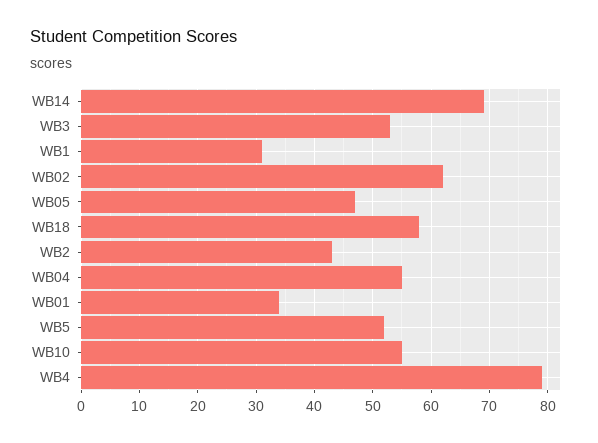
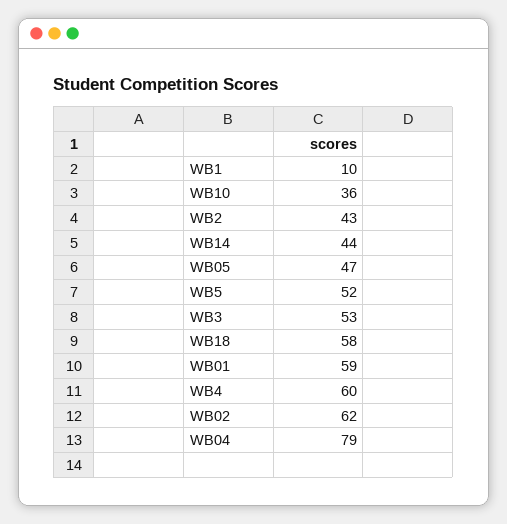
  {
-   "WB14": 70,
+   "WB14": 44,
    "WB3": 53,
-   "WB1": 30,
+   "WB1": 10,
    "WB02": 62,
    "WB05": 47,
    "WB18": 58,
    "WB2": 43,
-   "WB04": 55,
+   "WB04": 79,
-   "WB01": 35,
+   "WB01": 59,
    "WB5": 52,
-   "WB10": 55,
+   "WB10": 36,
-   "WB4": 80
+   "WB4": 60
  }

